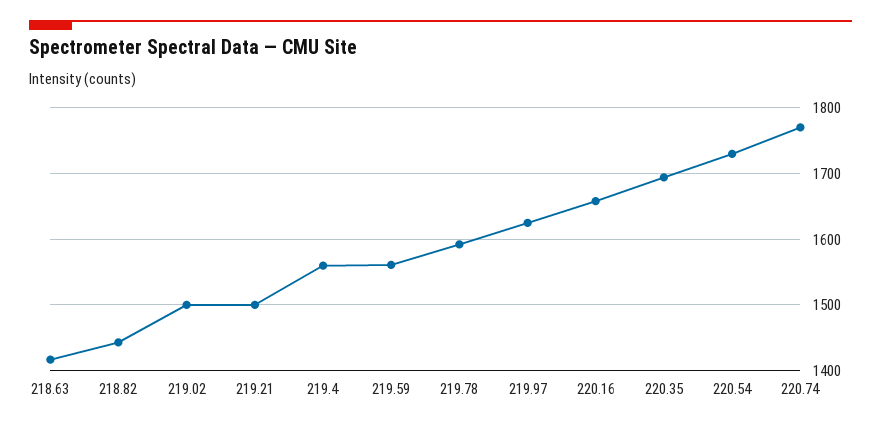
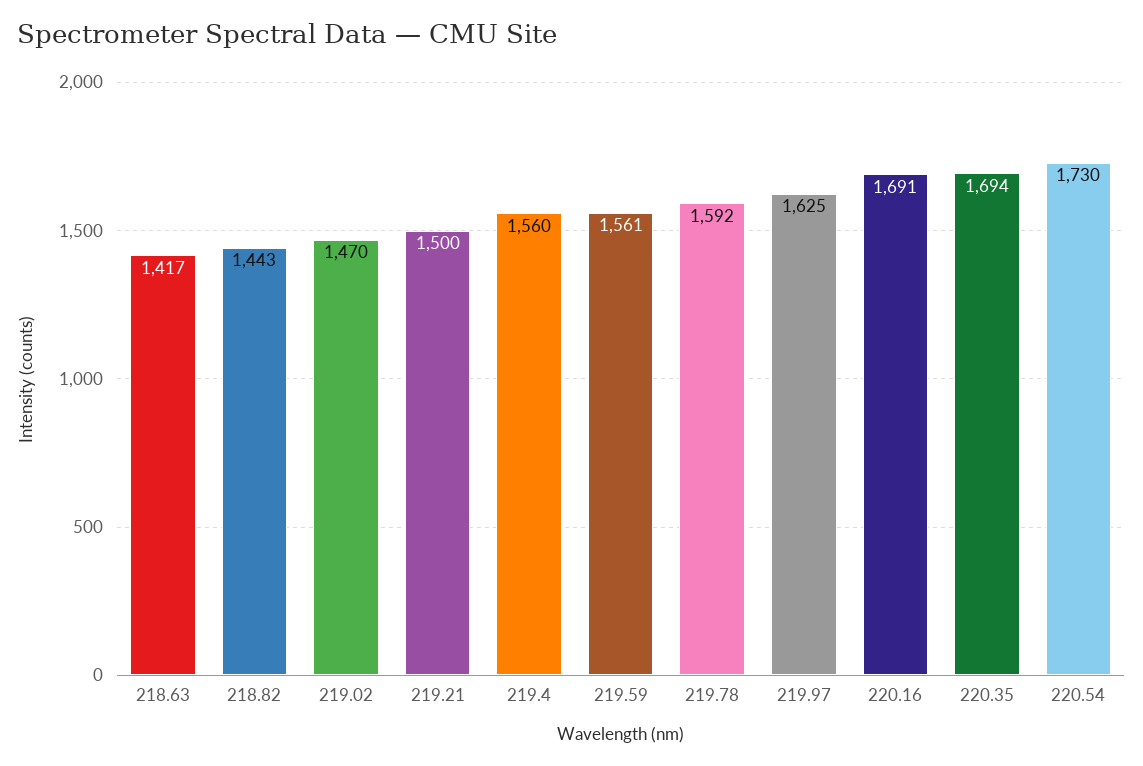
  {
    "218.63": 1417,
    "218.82": 1443,
-   "219.02": 1500,
+   "219.02": 1470,
    "219.21": 1500,
    "219.4": 1560,
    "219.59": 1561,
    "219.78": 1592,
    "219.97": 1625,
-   "220.16": 1660,
+   "220.16": 1691,
    "220.35": 1694,
-   "220.54": 1730,
+   "220.54": 1730
-   "220.74": 1770
  }

